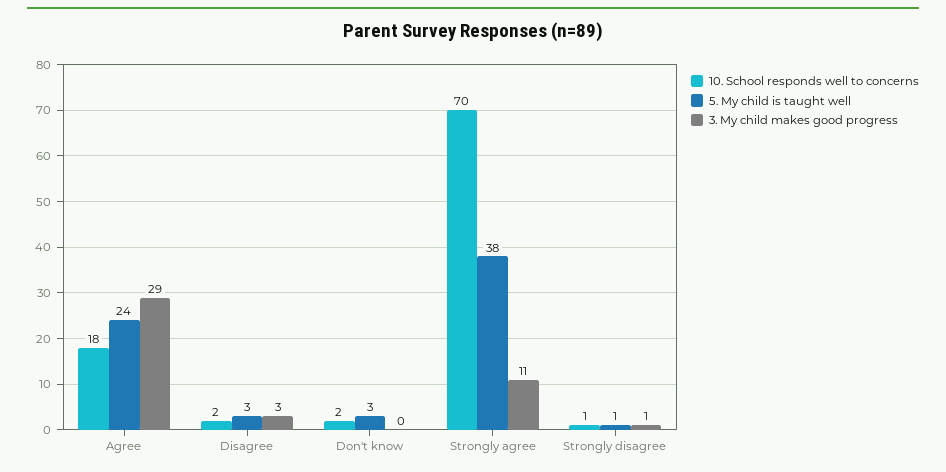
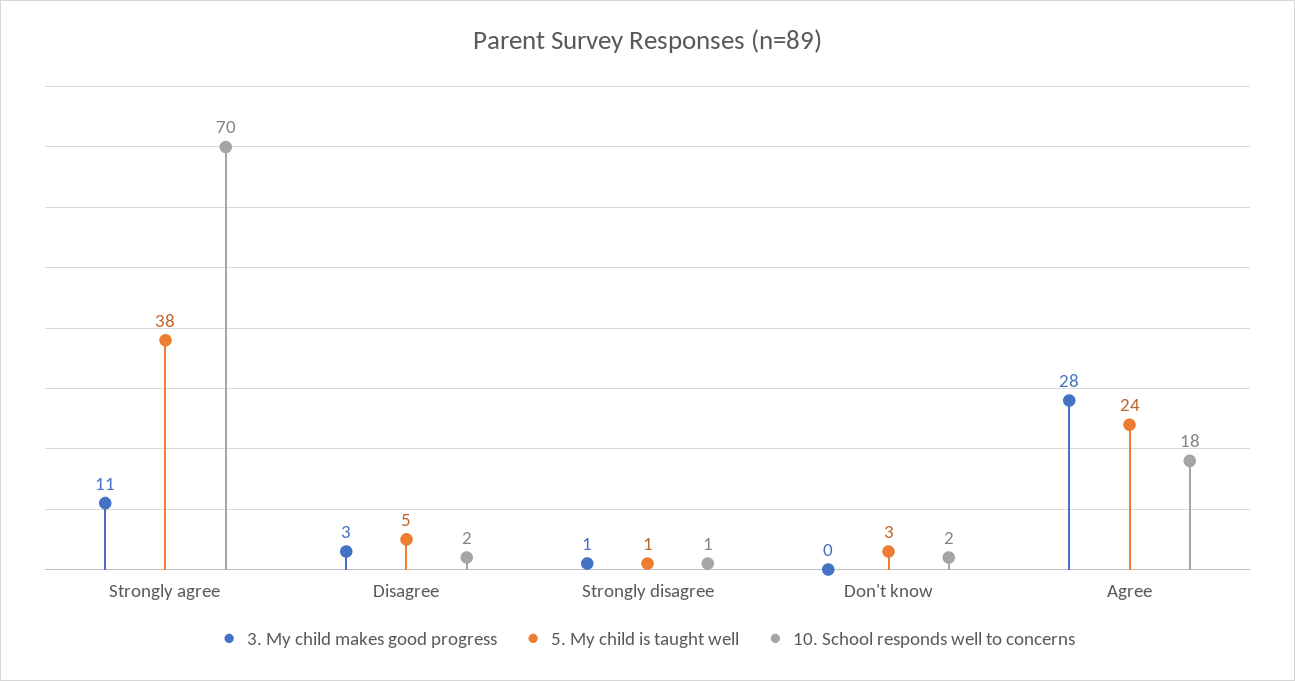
  {
    "10. School responds well to concerns": {
      "Agree": 18,
      "Disagree": 2,
      "Don't know": 2,
      "Strongly agree": 70,
      "Strongly disagree": 1
    },
    "5. My child is taught well": {
      "Agree": 24,
-     "Disagree": 3,
+     "Disagree": 5,
      "Don't know": 3,
      "Strongly agree": 38,
      "Strongly disagree": 1
    },
    "3. My child makes good progress": {
-     "Agree": 29,
+     "Agree": 28,
      "Disagree": 3,
      "Don't know": 0,
      "Strongly agree": 11,
      "Strongly disagree": 1
    }
  }

